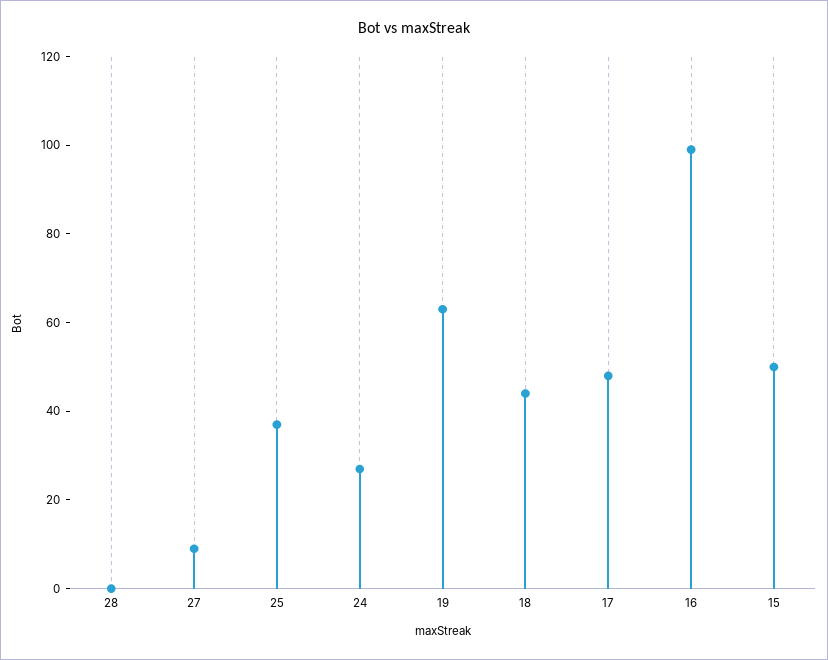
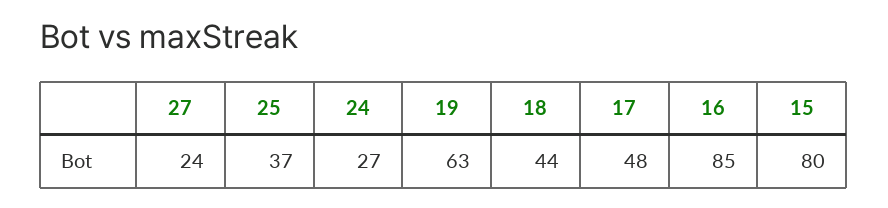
  {
-   "28": 0,
-   "27": 10,
+   "27": 24,
    "25": 37,
    "24": 27,
    "19": 63,
    "18": 44,
    "17": 48,
-   "16": 100,
+   "16": 85,
-   "15": 50
+   "15": 80
  }

